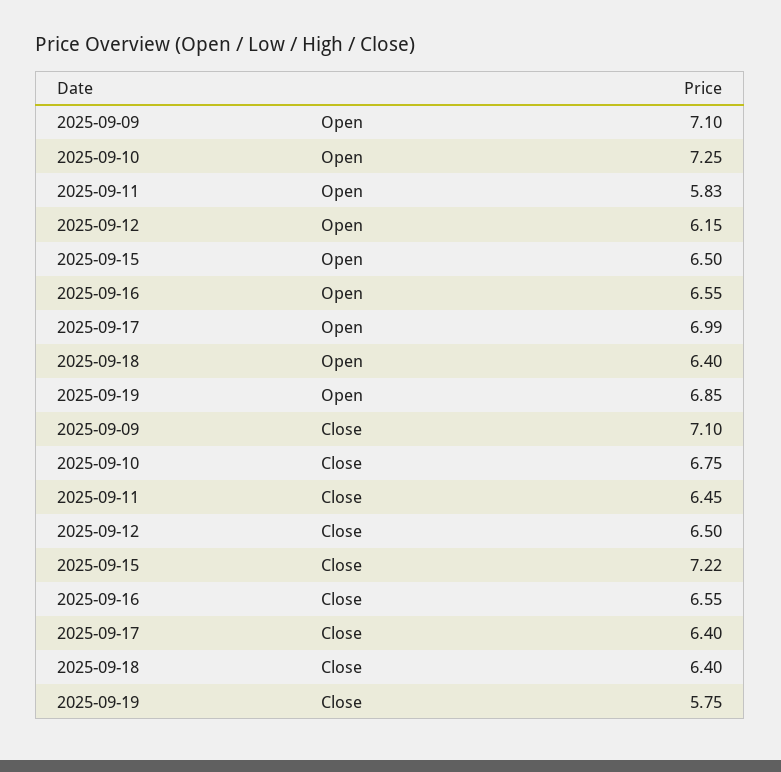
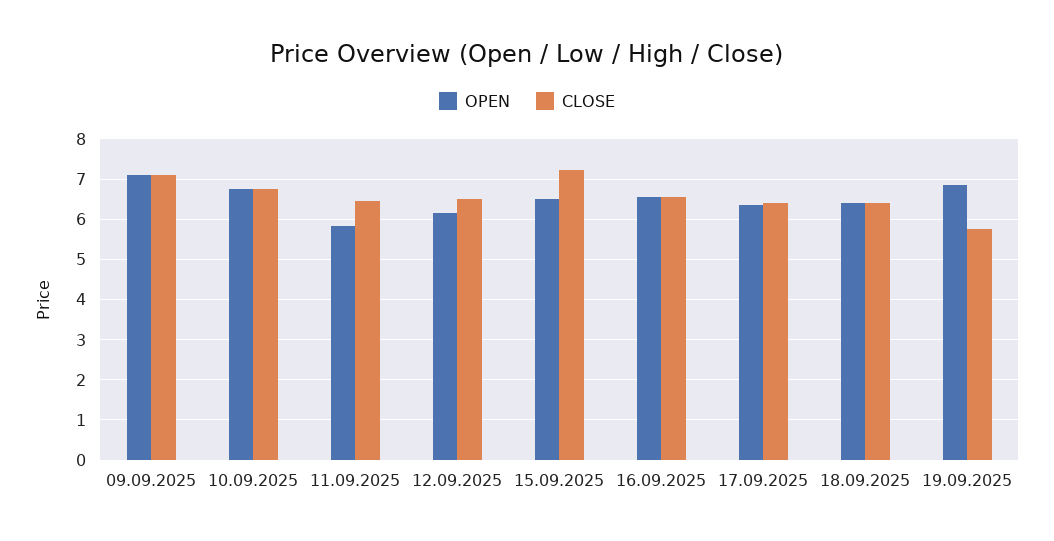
  {
    "Open": {
      "2025-09-09": 7.1,
-     "2025-09-10": 7.25,
+     "2025-09-10": 6.8,
      "2025-09-11": 5.83,
      "2025-09-12": 6.15,
      "2025-09-15": 6.5,
      "2025-09-16": 6.55,
-     "2025-09-17": 6.99,
+     "2025-09-17": 6.4,
      "2025-09-18": 6.4,
      "2025-09-19": 6.85
    },
    "Close": {
      "2025-09-09": 7.1,
      "2025-09-10": 6.75,
      "2025-09-11": 6.45,
      "2025-09-12": 6.5,
      "2025-09-15": 7.22,
      "2025-09-16": 6.55,
      "2025-09-17": 6.4,
      "2025-09-18": 6.4,
      "2025-09-19": 5.75
    }
  }

